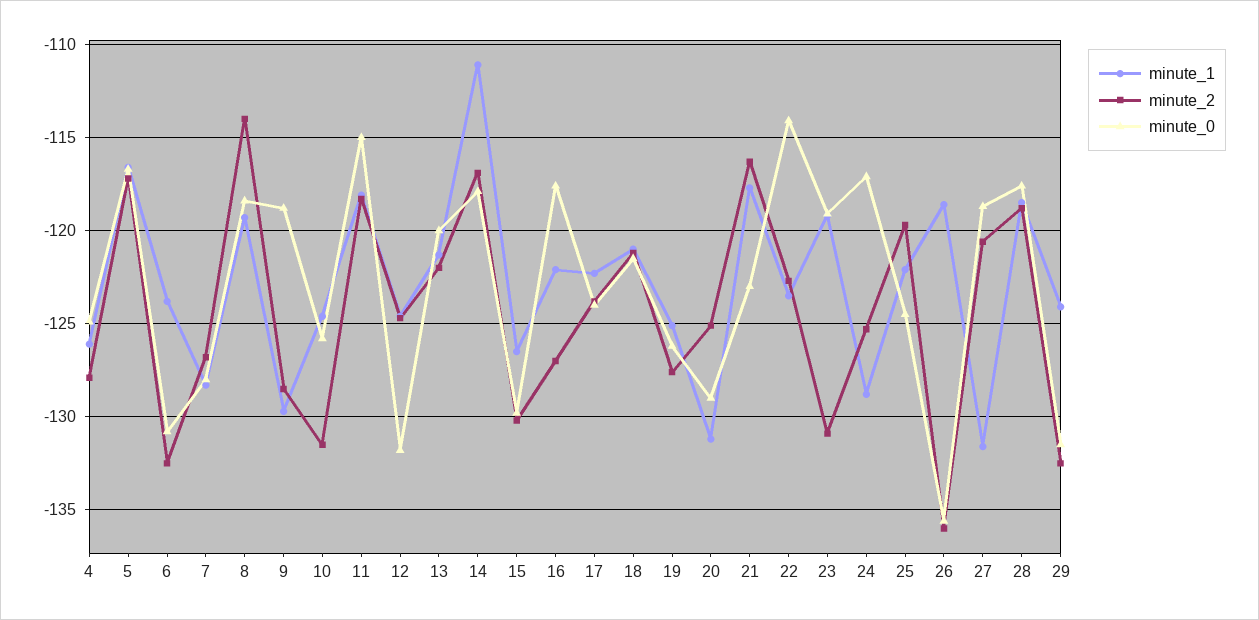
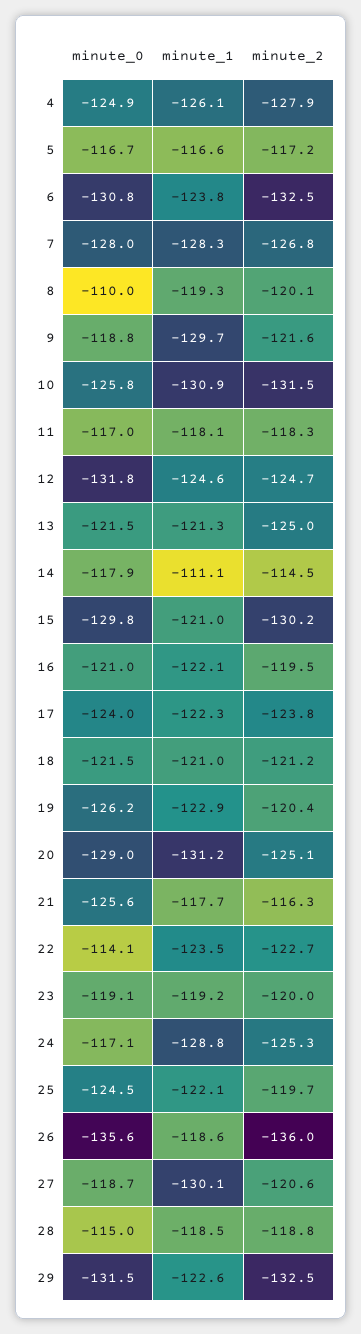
  {
    "minute_1": {
      "4": -126.1,
      "5": -116.6,
      "6": -123.8,
      "7": -128.3,
      "8": -119.3,
      "9": -129.7,
-     "10": -124.5,
+     "10": -130.9,
      "11": -118.1,
      "12": -124.6,
      "13": -121.3,
      "14": -111.1,
-     "15": -126.5,
+     "15": -121,
      "16": -122.1,
      "17": -122.3,
      "18": -121,
-     "19": -125,
+     "19": -122.9,
      "20": -131.2,
      "21": -117.7,
      "22": -123.5,
      "23": -119.2,
      "24": -128.8,
      "25": -122.1,
      "26": -118.6,
-     "27": -131.5,
+     "27": -130.1,
      "28": -118.5,
-     "29": -124
+     "29": -122.6
    },
    "minute_2": {
      "4": -127.9,
      "5": -117.2,
      "6": -132.5,
      "7": -126.8,
-     "8": -114,
+     "8": -120.1,
-     "9": -128.5,
+     "9": -121.6,
      "10": -131.5,
      "11": -118.3,
      "12": -124.7,
-     "13": -122,
+     "13": -125,
-     "14": -117,
+     "14": -114.5,
      "15": -130.2,
-     "16": -127,
+     "16": -119.5,
      "17": -123.8,
      "18": -121.2,
-     "19": -127.5,
+     "19": -120.4,
      "20": -125.1,
      "21": -116.3,
      "22": -122.7,
-     "23": -131,
+     "23": -120,
      "24": -125.3,
      "25": -119.7,
      "26": -136,
      "27": -120.6,
      "28": -118.8,
      "29": -132.5
    },
    "minute_0": {
      "4": -124.9,
      "5": -116.7,
      "6": -130.8,
      "7": -128,
-     "8": -118.5,
+     "8": -110,
      "9": -118.8,
      "10": -125.8,
-     "11": -115,
+     "11": -117,
      "12": -131.8,
-     "13": -120,
+     "13": -121.5,
      "14": -117.9,
      "15": -129.8,
-     "16": -117.5,
+     "16": -121,
      "17": -124,
      "18": -121.5,
      "19": -126.2,
      "20": -129,
-     "21": -123,
+     "21": -125.6,
      "22": -114.1,
      "23": -119.1,
      "24": -117.1,
      "25": -124.5,
      "26": -135.6,
      "27": -118.7,
-     "28": -117.5,
+     "28": -115,
      "29": -131.5
    }
  }

